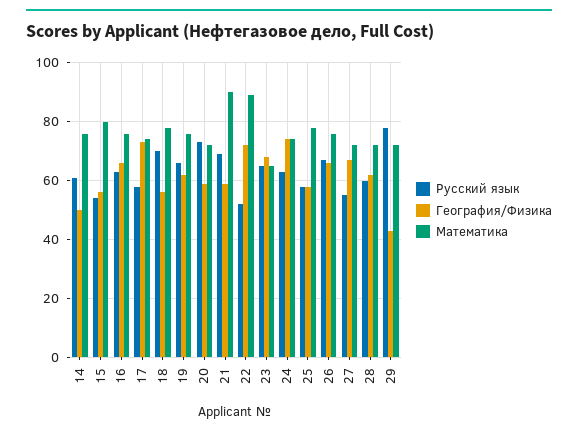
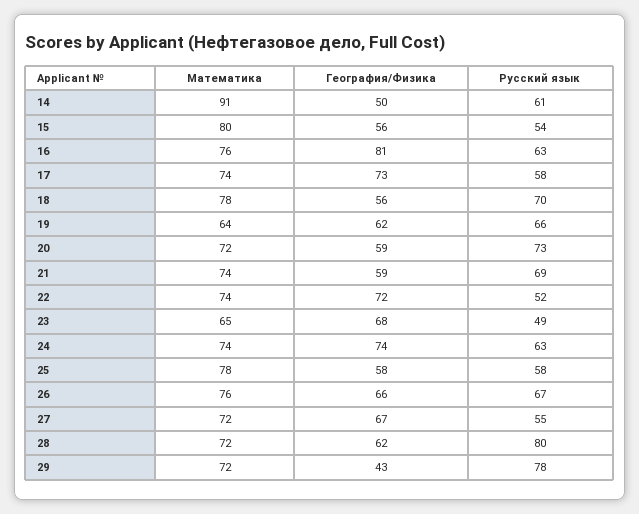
  {
    "Русский язык": {
      "14": 61,
      "15": 54,
      "16": 63,
      "17": 58,
      "18": 70,
      "19": 66,
      "20": 73,
      "21": 69,
      "22": 52,
-     "23": 65,
+     "23": 49,
      "24": 63,
      "25": 58,
      "26": 67,
      "27": 55,
-     "28": 60,
+     "28": 80,
      "29": 78
    },
    "География/Физика": {
      "14": 50,
      "15": 56,
-     "16": 65,
+     "16": 81,
      "17": 73,
      "18": 56,
      "19": 62,
      "20": 59,
      "21": 59,
      "22": 72,
      "23": 68,
      "24": 74,
      "25": 58,
      "26": 66,
      "27": 67,
      "28": 62,
      "29": 43
    },
    "Математика": {
-     "14": 75,
+     "14": 91,
      "15": 80,
      "16": 76,
      "17": 74,
      "18": 78,
-     "19": 75,
+     "19": 64,
      "20": 72,
-     "21": 90,
+     "21": 74,
-     "22": 90,
+     "22": 74,
      "23": 65,
      "24": 74,
      "25": 78,
      "26": 76,
      "27": 72,
      "28": 72,
      "29": 72
    }
  }

